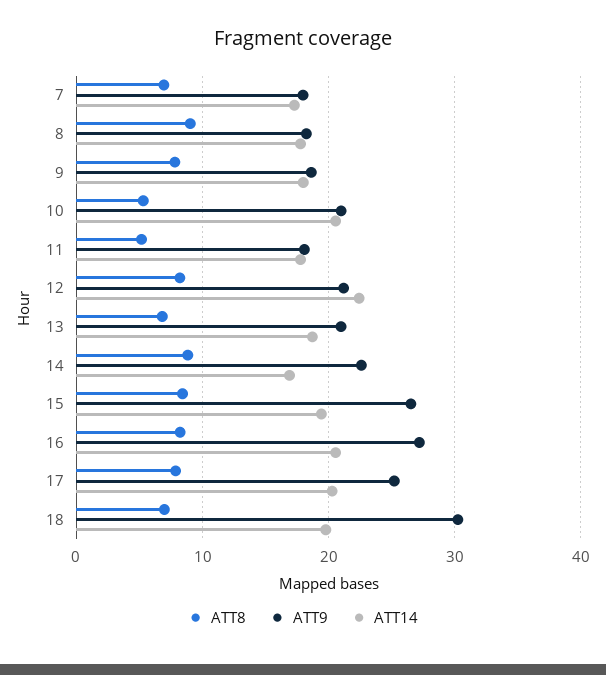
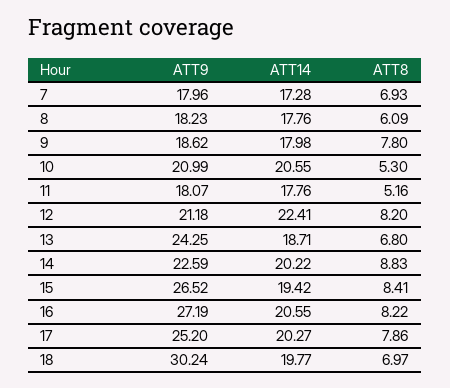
  {
    "ATT8": {
      "7": 6.93,
-     "8": 9,
+     "8": 6.09,
      "9": 7.8,
      "10": 5.3,
      "11": 5.16,
      "12": 8.2,
      "13": 6.8,
      "14": 8.83,
      "15": 8.41,
      "16": 8.22,
      "17": 7.86,
      "18": 6.97
    },
    "ATT9": {
      "7": 17.96,
      "8": 18.23,
      "9": 18.62,
      "10": 20.99,
      "11": 18.07,
      "12": 21.18,
-     "13": 21,
+     "13": 24.25,
      "14": 22.59,
      "15": 26.52,
      "16": 27.19,
      "17": 25.2,
      "18": 30.24
    },
    "ATT14": {
      "7": 17.28,
      "8": 17.76,
      "9": 17.98,
      "10": 20.55,
      "11": 17.76,
      "12": 22.41,
      "13": 18.71,
-     "14": 17,
+     "14": 20.22,
      "15": 19.42,
      "16": 20.55,
      "17": 20.27,
      "18": 19.77
    }
  }

